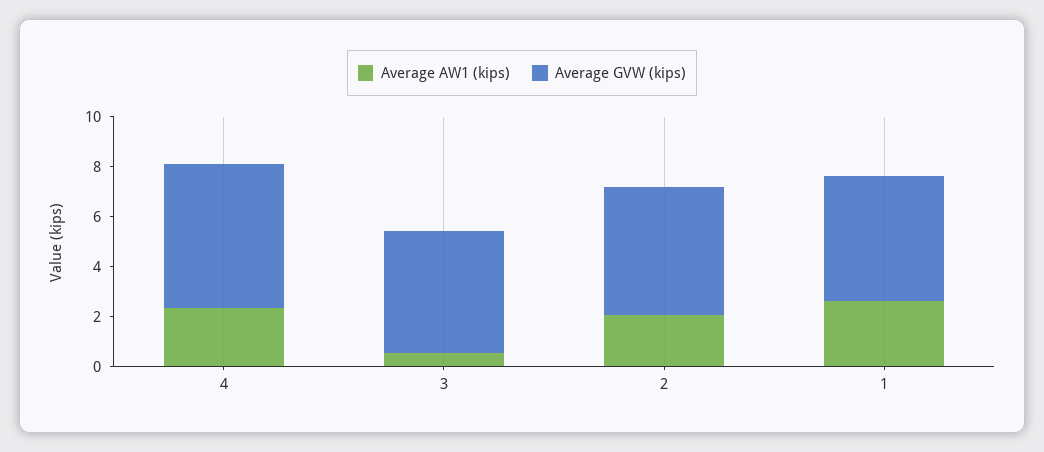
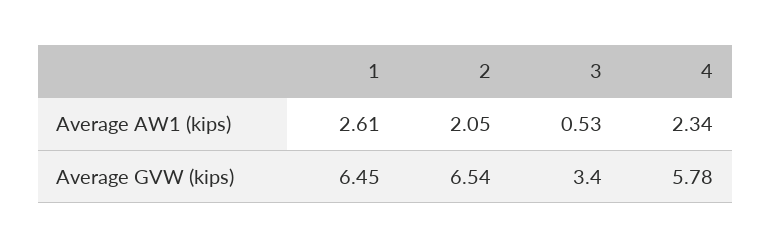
  {
    "Average AW1 (kips)": {
      "4": 2.34,
      "3": 0.53,
      "2": 2.05,
      "1": 2.61
    },
    "Average GVW (kips)": {
      "4": 5.78,
-     "3": 5,
+     "3": 3.4,
-     "2": 5,
+     "2": 6.54,
-     "1": 5
+     "1": 6.45
    }
  }

